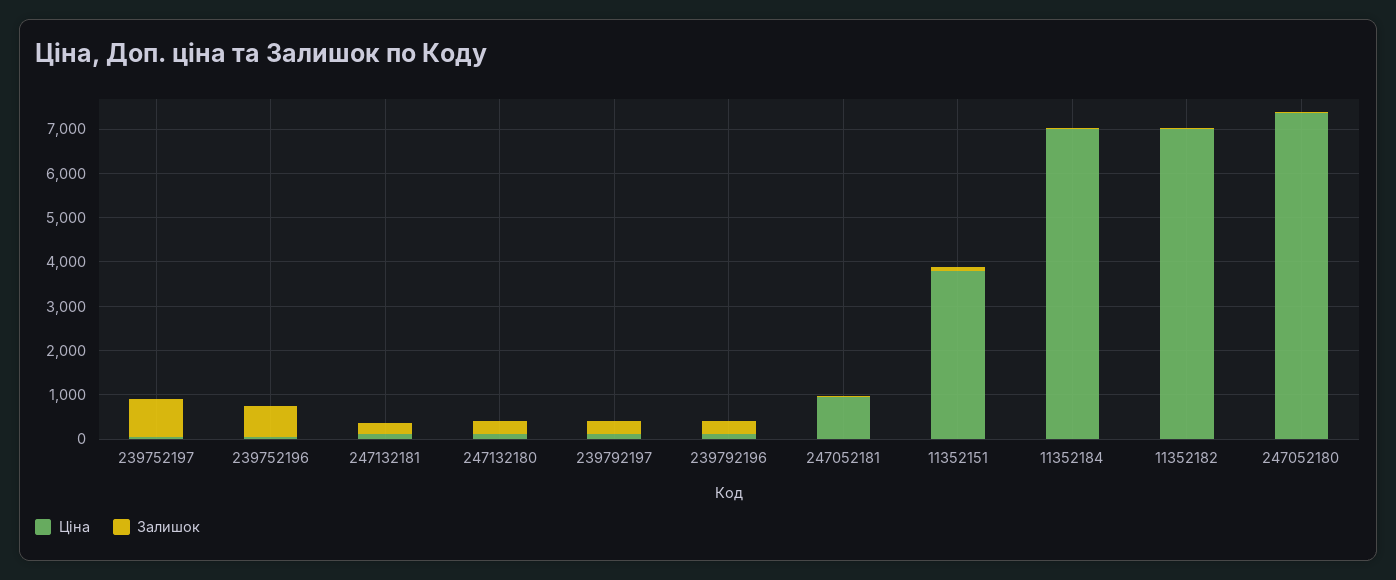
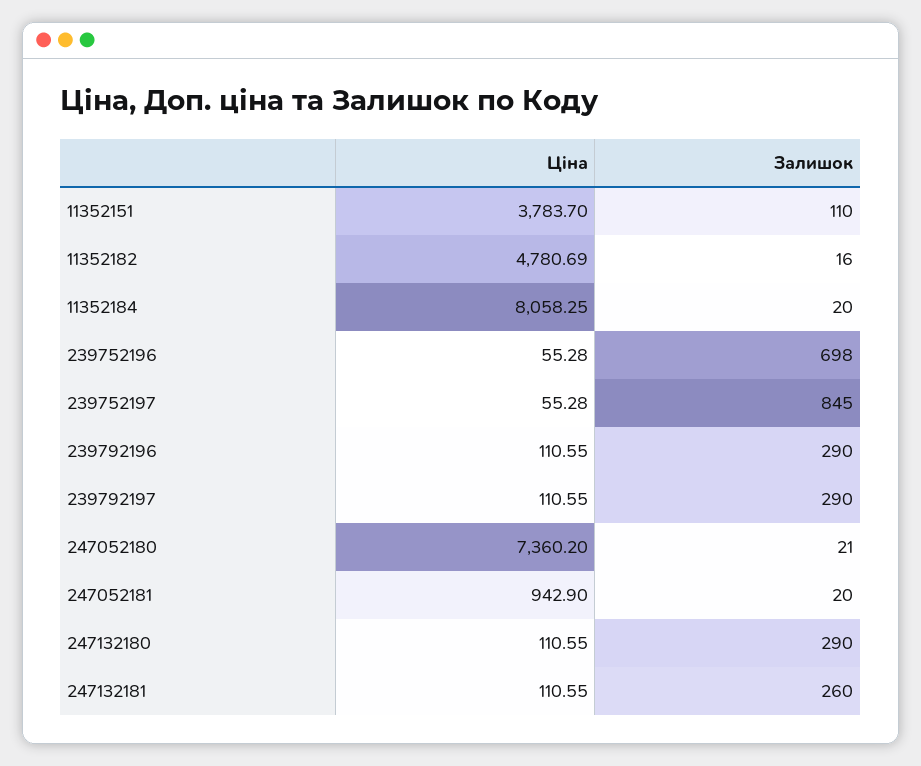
  {
    "Ціна": {
      "239752197": 55.28,
      "239752196": 55.28,
      "247132181": 110.55,
      "247132180": 110.55,
      "239792197": 110.55,
      "239792196": 110.55,
      "247052181": 942.9,
      "11352151": 3783.7,
-     "11352184": 7000,
+     "11352184": 8058.25,
-     "11352182": 7000,
+     "11352182": 4780.69,
      "247052180": 7360.2
    },
    "Залишок": {
      "239752197": 845,
      "239752196": 698,
      "247132181": 260,
      "247132180": 290,
      "239792197": 290,
      "239792196": 290,
      "247052181": 20,
      "11352151": 110,
      "11352184": 20,
      "11352182": 16,
      "247052180": 21
    }
  }

